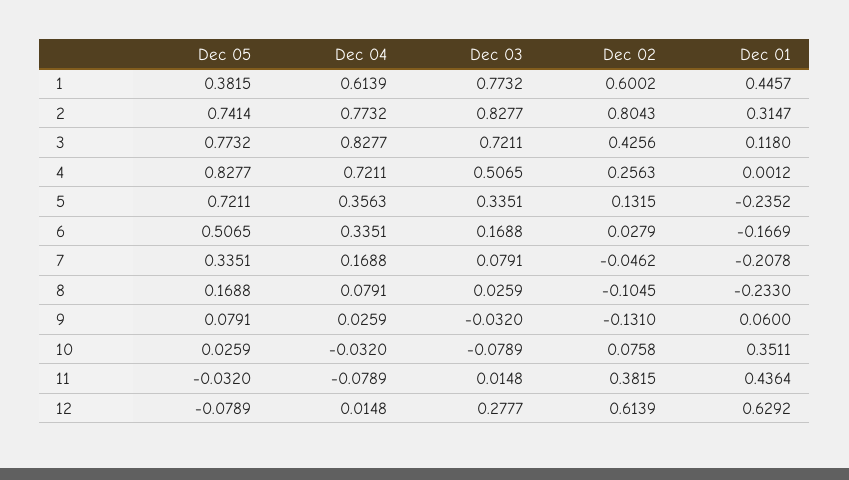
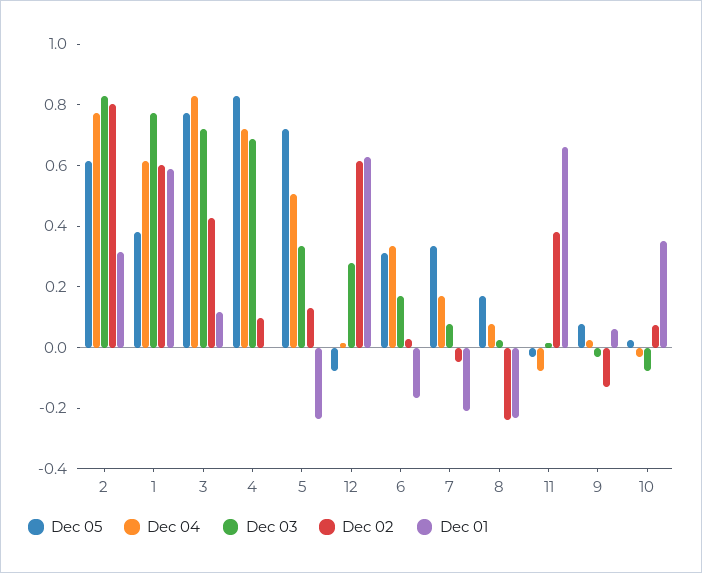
  {
    "Dec 05": {
      "1": 0.3815,
-     "2": 0.7414,
+     "2": 0.6,
      "3": 0.7732,
      "4": 0.8277,
      "5": 0.7211,
-     "6": 0.5065,
+     "6": 0.3,
      "7": 0.3351,
      "8": 0.1688,
      "9": 0.0791,
      "10": 0.0259,
      "11": -0.032,
      "12": -0.0789
    },
    "Dec 04": {
      "1": 0.6139,
      "2": 0.7732,
      "3": 0.8277,
      "4": 0.7211,
-     "5": 0.3563,
+     "5": 0.5,
      "6": 0.3351,
      "7": 0.1688,
      "8": 0.0791,
      "9": 0.0259,
      "10": -0.032,
      "11": -0.0789,
      "12": 0.0148
    },
    "Dec 03": {
      "1": 0.7732,
      "2": 0.8277,
      "3": 0.7211,
-     "4": 0.5065,
+     "4": 0.7,
      "5": 0.3351,
      "6": 0.1688,
      "7": 0.0791,
      "8": 0.0259,
      "9": -0.032,
      "10": -0.0789,
      "11": 0.0148,
      "12": 0.2777
    },
    "Dec 02": {
      "1": 0.6002,
      "2": 0.8043,
      "3": 0.4256,
-     "4": 0.2563,
+     "4": 0.1,
      "5": 0.1315,
      "6": 0.0279,
      "7": -0.0462,
-     "8": -0.1045,
+     "8": -0.25,
      "9": -0.131,
      "10": 0.0758,
      "11": 0.3815,
      "12": 0.6139
    },
    "Dec 01": {
-     "1": 0.4457,
+     "1": 0.6,
      "2": 0.3147,
      "3": 0.118,
      "4": 0.0012,
      "5": -0.2352,
      "6": -0.1669,
      "7": -0.2078,
      "8": -0.233,
      "9": 0.06,
      "10": 0.3511,
-     "11": 0.4364,
+     "11": 0.65,
      "12": 0.6292
    }
  }

